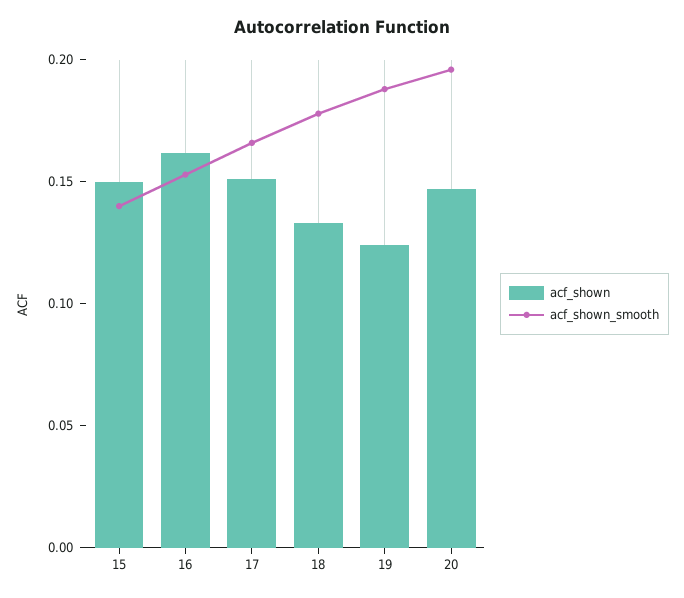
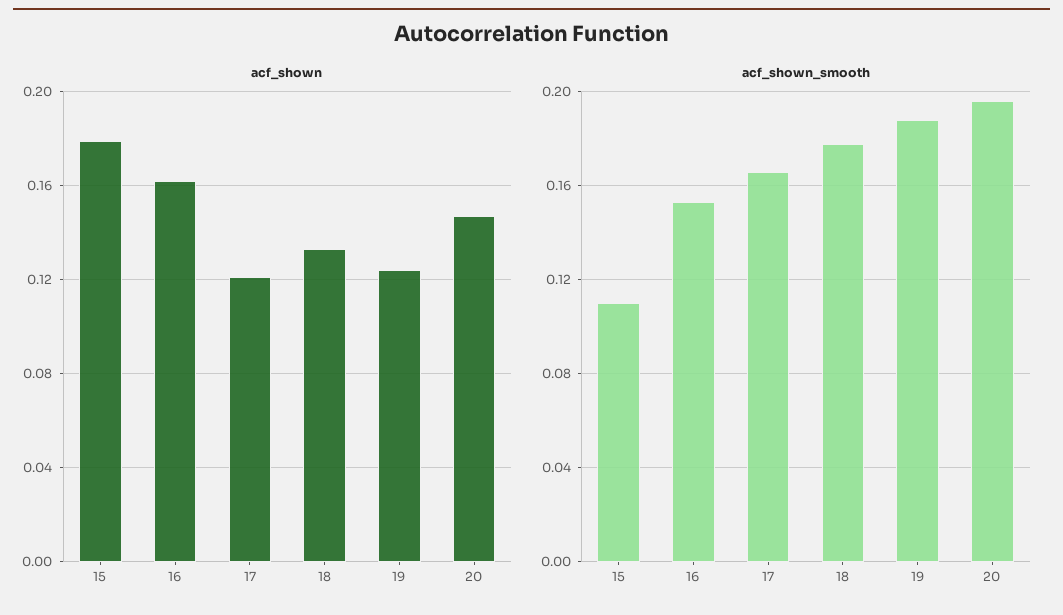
  {
    "acf_shown": {
-     "15": 0.15,
+     "15": 0.18,
      "16": 0.16,
-     "17": 0.15,
+     "17": 0.12,
      "18": 0.135,
      "19": 0.125,
      "20": 0.145
    },
    "acf_shown_smooth": {
-     "15": 0.14,
+     "15": 0.11,
      "16": 0.155,
      "17": 0.165,
      "18": 0.18,
      "19": 0.19,
      "20": 0.195
    }
  }

